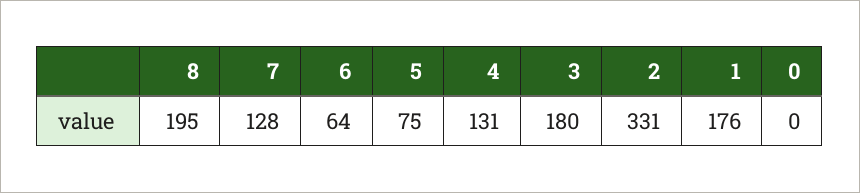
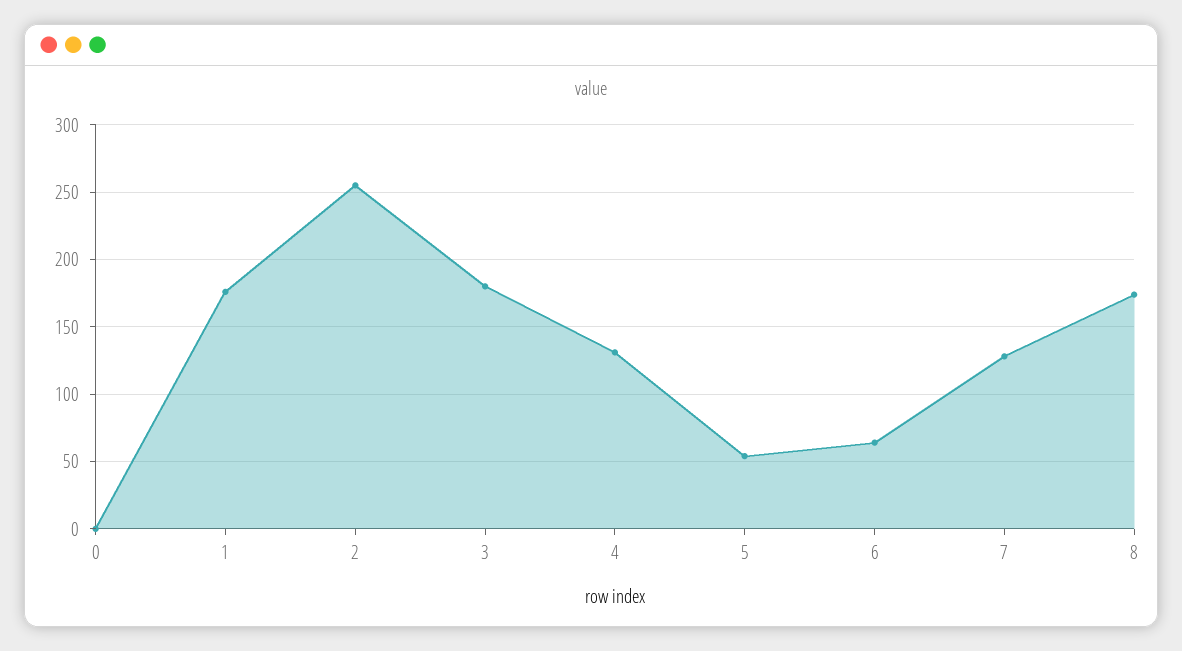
  {
-   "8": 195,
+   "8": 175,
    "7": 128,
    "6": 64,
-   "5": 75,
+   "5": 55,
    "4": 131,
    "3": 180,
-   "2": 331,
+   "2": 255,
    "1": 176,
    "0": 0
  }

